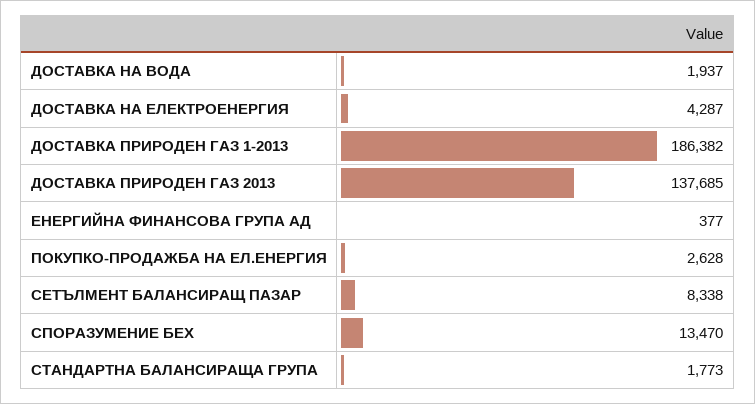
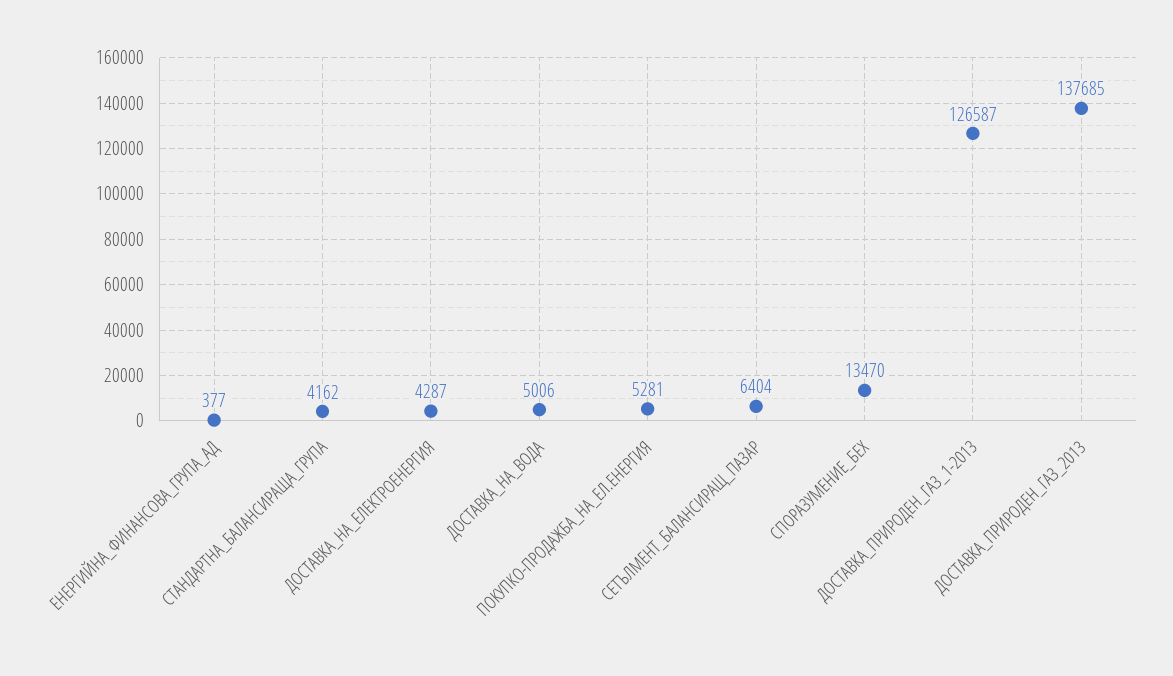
  {
-   "ДОСТАВКА НА ВОДА": 1937,
+   "ДОСТАВКА НА ВОДА": 5006,
    "ДОСТАВКА НА ЕЛЕКТРОЕНЕРГИЯ": 4287,
-   "ДОСТАВКА ПРИРОДЕН ГАЗ 1-2013": 186382,
+   "ДОСТАВКА ПРИРОДЕН ГАЗ 1-2013": 126587,
    "ДОСТАВКА ПРИРОДЕН ГАЗ 2013": 137685,
    "ЕНЕРГИЙНА ФИНАНСОВА ГРУПА АД": 377,
-   "ПОКУПКО-ПРОДАЖБА НА ЕЛ.ЕНЕРГИЯ": 2628,
+   "ПОКУПКО-ПРОДАЖБА НА ЕЛ.ЕНЕРГИЯ": 5281,
-   "СЕТЪЛМЕНТ БАЛАНСИРАЩ ПАЗАР": 8338,
+   "СЕТЪЛМЕНТ БАЛАНСИРАЩ ПАЗАР": 6404,
    "СПОРАЗУМЕНИЕ БЕХ": 13470,
-   "СТАНДАРТНА БАЛАНСИРАЩА ГРУПА": 1773
+   "СТАНДАРТНА БАЛАНСИРАЩА ГРУПА": 4162
  }

